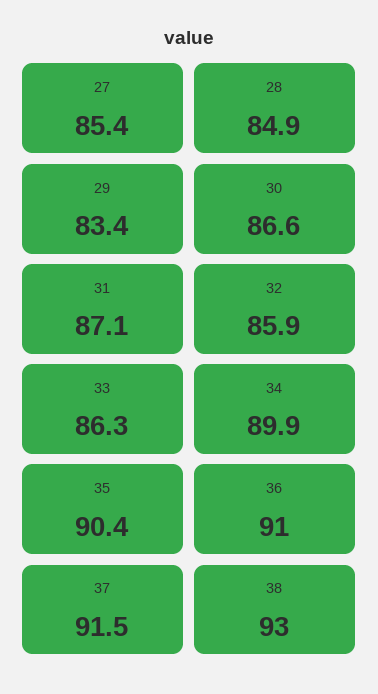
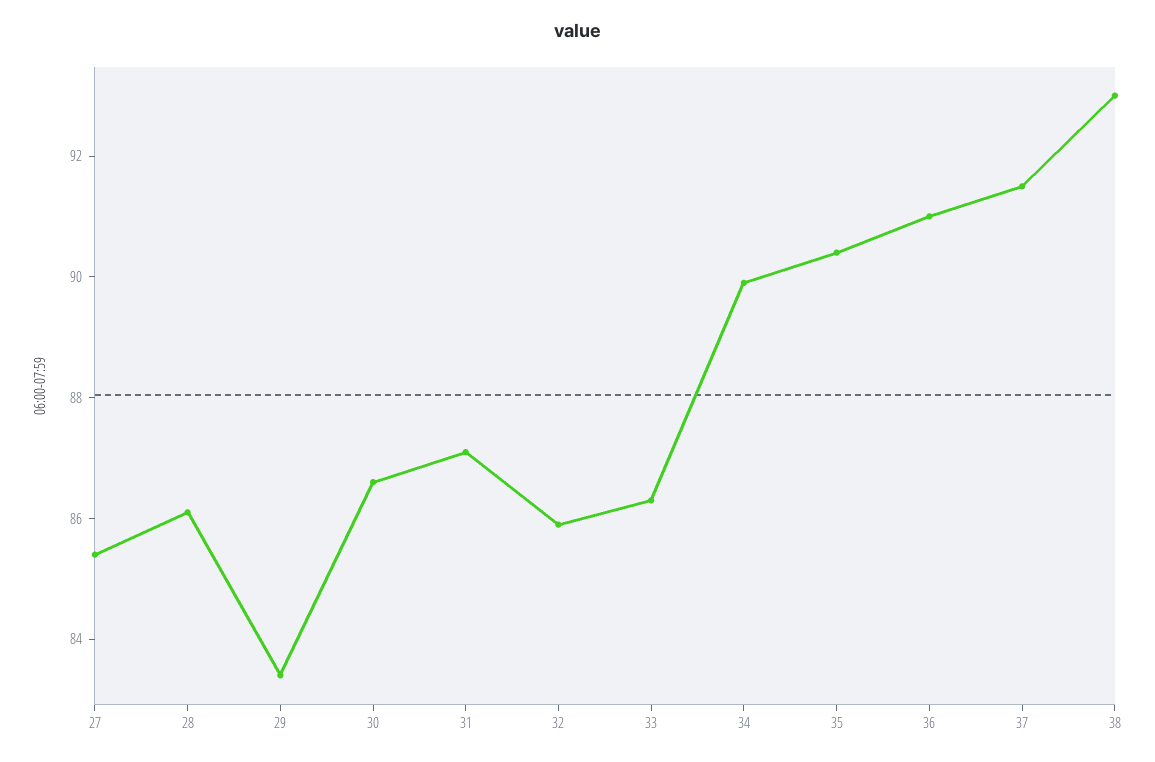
  {
    "27": 85.4,
-   "28": 84.9,
+   "28": 86,
    "29": 83.4,
    "30": 86.6,
    "31": 87.1,
    "32": 85.9,
    "33": 86.3,
    "34": 89.9,
    "35": 90.4,
    "36": 91,
    "37": 91.5,
    "38": 93
  }

